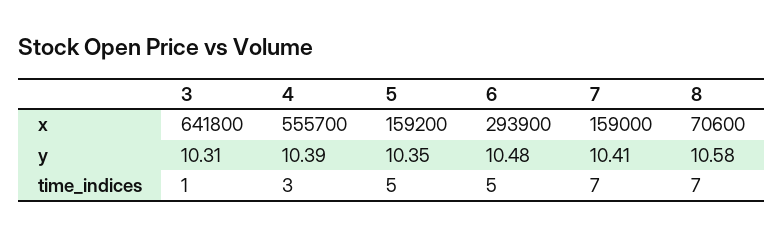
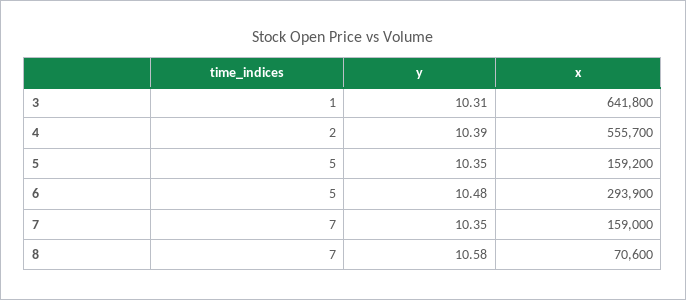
  {
    "3": {
      "x": 641800,
      "y": 10.31,
      "time_indices": 1
    },
    "4": {
      "x": 555700,
      "y": 10.39,
-     "time_indices": 3
+     "time_indices": 2
    },
    "5": {
      "x": 159200,
      "y": 10.35,
      "time_indices": 5
    },
    "6": {
      "x": 293900,
      "y": 10.48,
      "time_indices": 5
    },
    "7": {
      "x": 159000,
-     "y": 10.41,
+     "y": 10.35,
      "time_indices": 7
    },
    "8": {
      "x": 70600,
      "y": 10.58,
      "time_indices": 7
    }
  }

